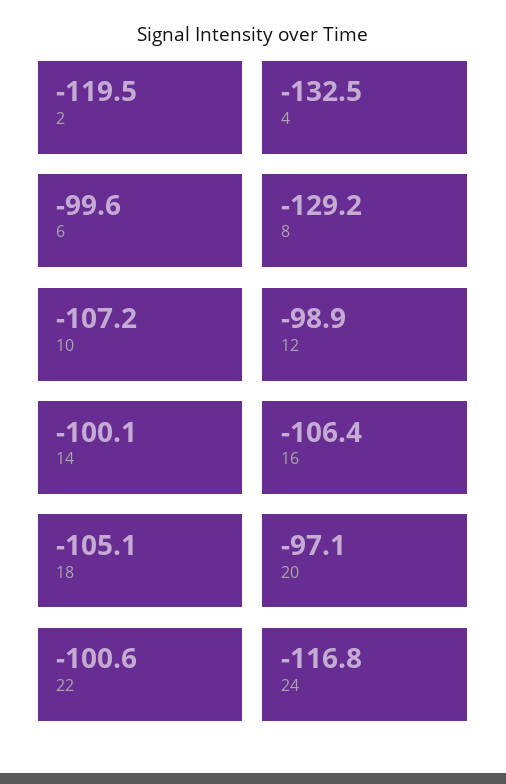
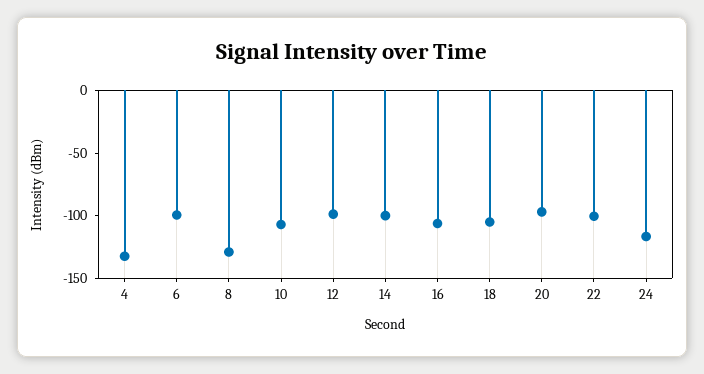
  {
-   "2": -119.5,
    "4": -132.5,
    "6": -99.6,
    "8": -129.2,
    "10": -107.2,
    "12": -98.9,
    "14": -100.1,
    "16": -106.4,
    "18": -105.1,
    "20": -97.1,
    "22": -100.6,
    "24": -116.8
  }

